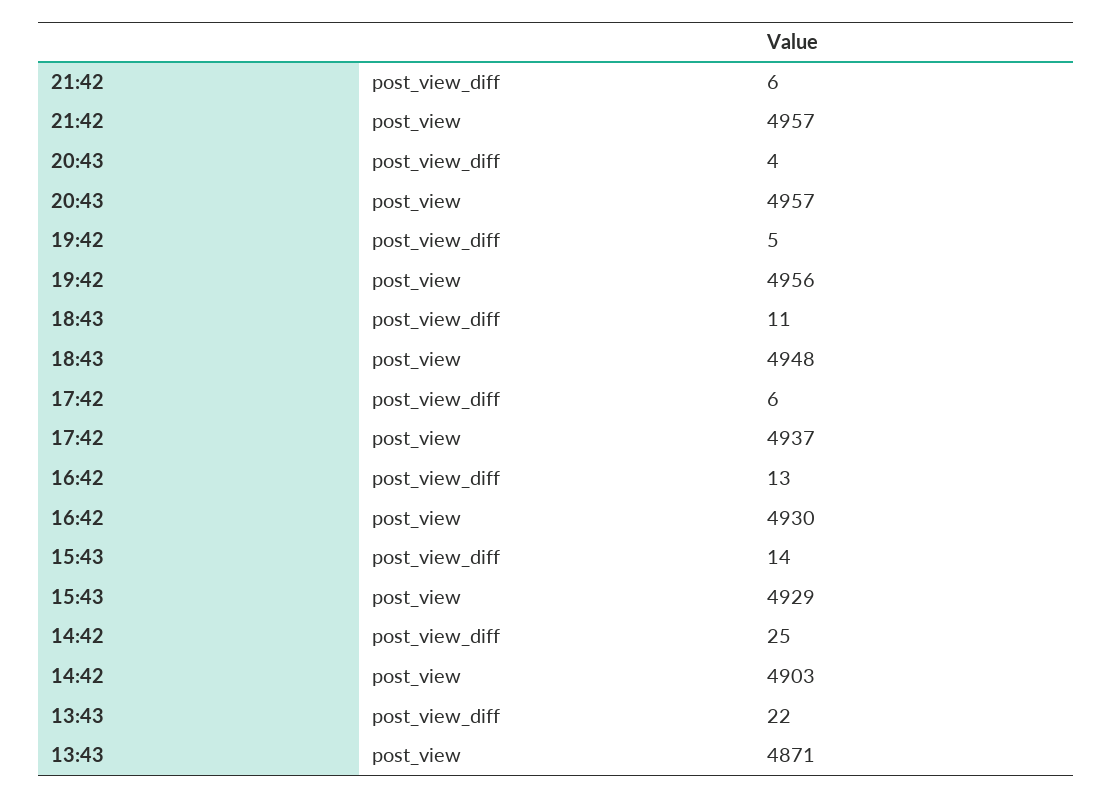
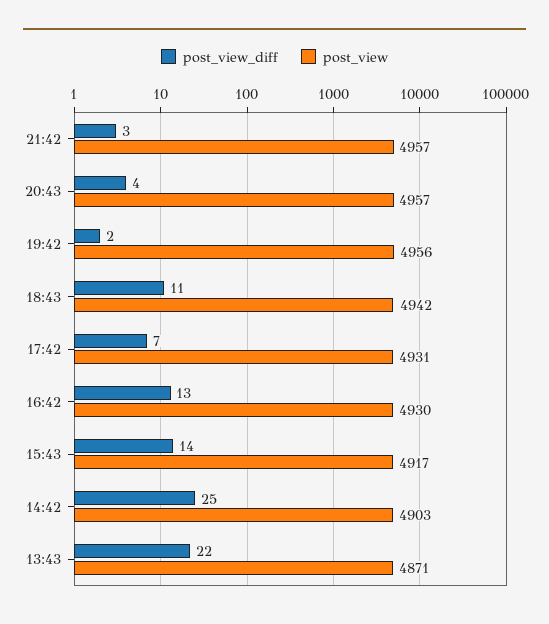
  {
    "post_view_diff": {
-     "21:42": 6,
+     "21:42": 3,
      "20:43": 4,
-     "19:42": 5,
+     "19:42": 2,
      "18:43": 11,
-     "17:42": 6,
+     "17:42": 7,
      "16:42": 13,
      "15:43": 14,
      "14:42": 25,
      "13:43": 22
    },
    "post_view": {
      "21:42": 4957,
      "20:43": 4957,
      "19:42": 4956,
-     "18:43": 4948,
+     "18:43": 4942,
-     "17:42": 4937,
+     "17:42": 4931,
      "16:42": 4930,
-     "15:43": 4929,
+     "15:43": 4917,
      "14:42": 4903,
      "13:43": 4871
    }
  }

